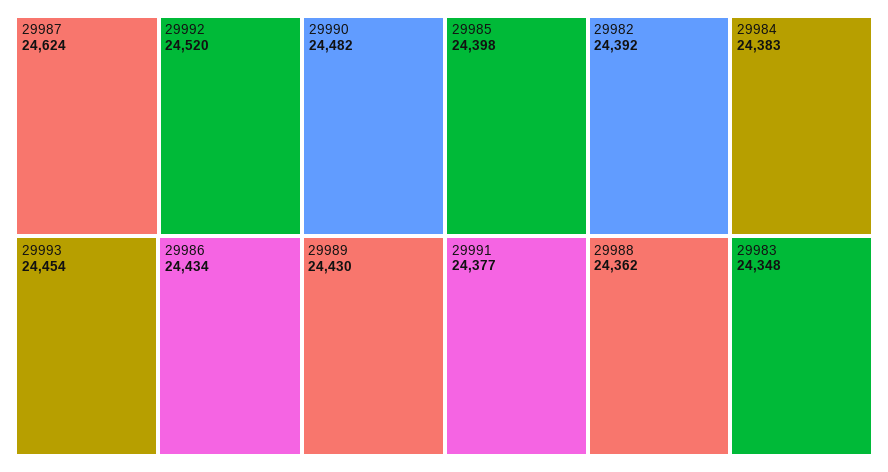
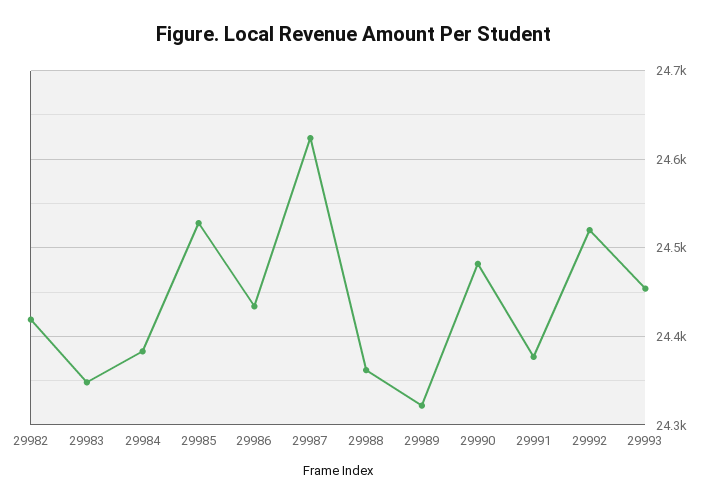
  {
    "29987": 24624,
    "29992": 24520,
    "29990": 24482,
    "29993": 24454,
    "29986": 24434,
-   "29989": 24430,
+   "29989": 24320,
-   "29985": 24398,
+   "29985": 24530,
-   "29982": 24392,
+   "29982": 24420,
    "29984": 24383,
    "29991": 24377,
    "29988": 24362,
    "29983": 24348
  }

